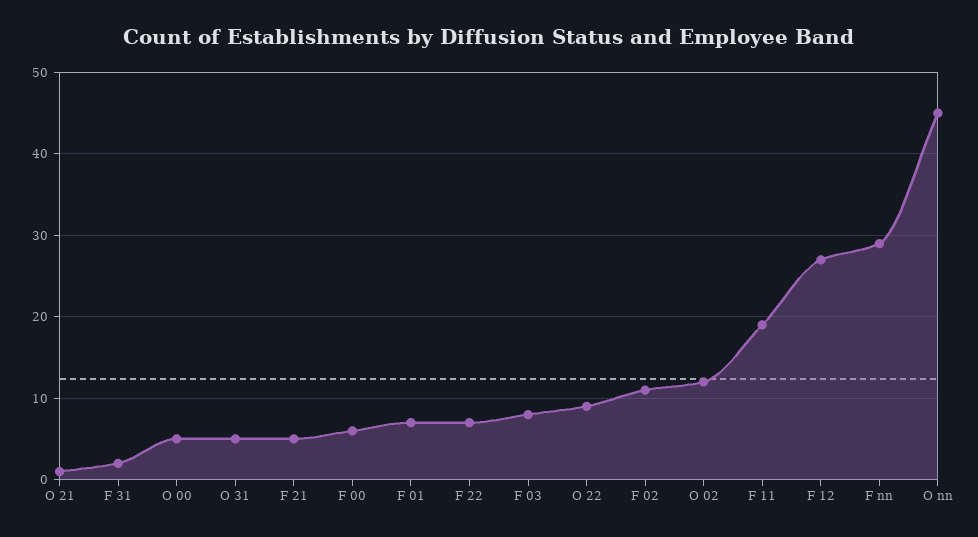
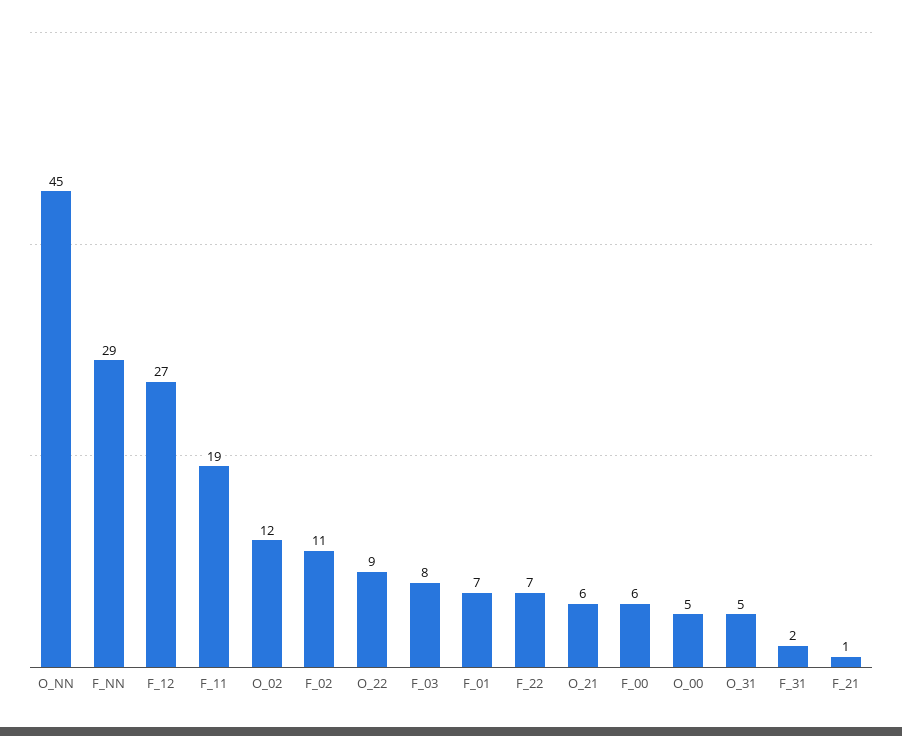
  {
-   "O 21": 1,
+   "O 21": 6,
    "F 31": 2,
    "O 00": 5,
    "O 31": 5,
-   "F 21": 5,
+   "F 21": 1,
    "F 00": 6,
    "F 01": 7,
    "F 22": 7,
    "F 03": 8,
    "O 22": 9,
    "F 02": 11,
    "O 02": 12,
    "F 11": 19,
    "F 12": 27,
    "F nn": 29,
    "O nn": 45
  }

